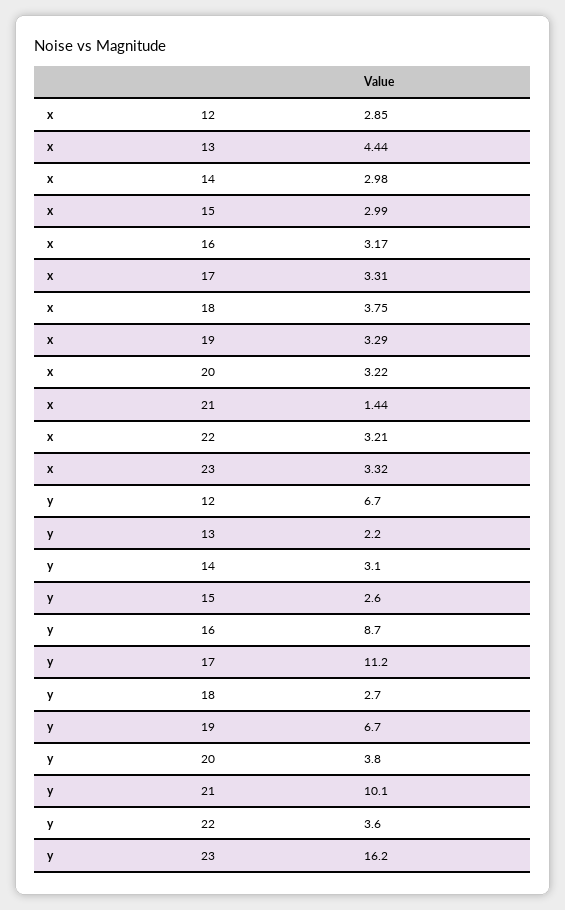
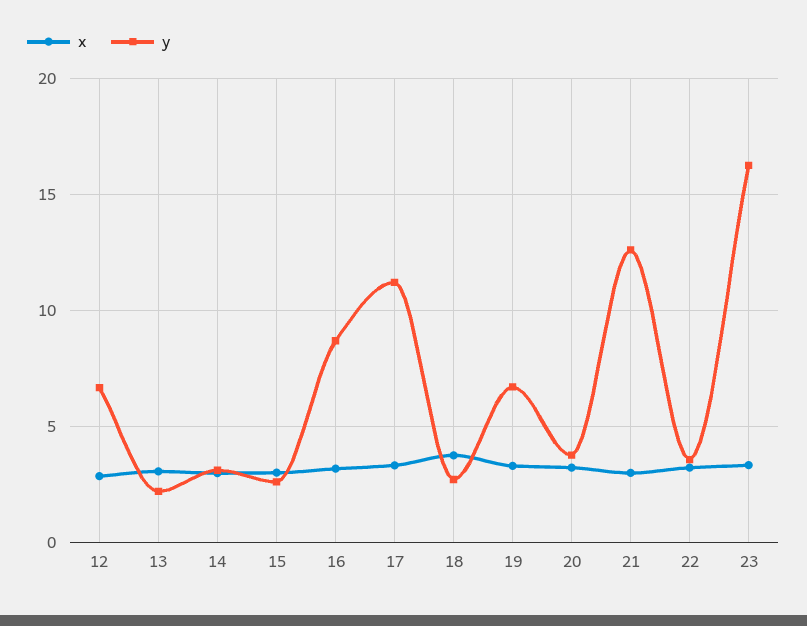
  {
    "x": {
      "12": 2.85,
-     "13": 4.44,
+     "13": 3,
      "14": 2.98,
      "15": 2.99,
      "16": 3.17,
      "17": 3.31,
      "18": 3.75,
      "19": 3.29,
      "20": 3.22,
-     "21": 1.44,
+     "21": 3,
      "22": 3.21,
      "23": 3.32
    },
    "y": {
      "12": 6.7,
      "13": 2.2,
      "14": 3.1,
      "15": 2.6,
      "16": 8.7,
      "17": 11.2,
      "18": 2.7,
      "19": 6.7,
      "20": 3.8,
-     "21": 10.1,
+     "21": 12.5,
      "22": 3.6,
      "23": 16.2
    }
  }

